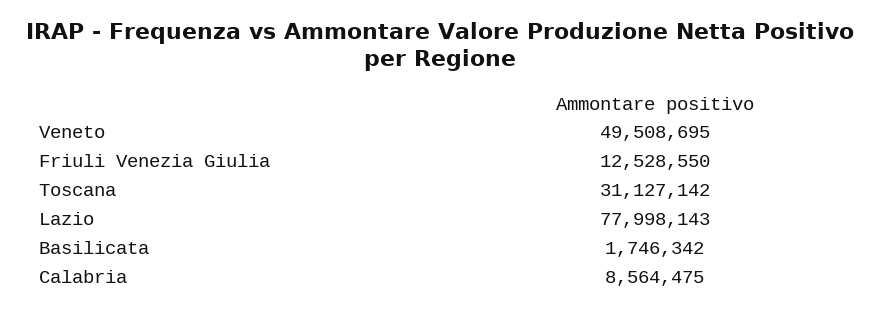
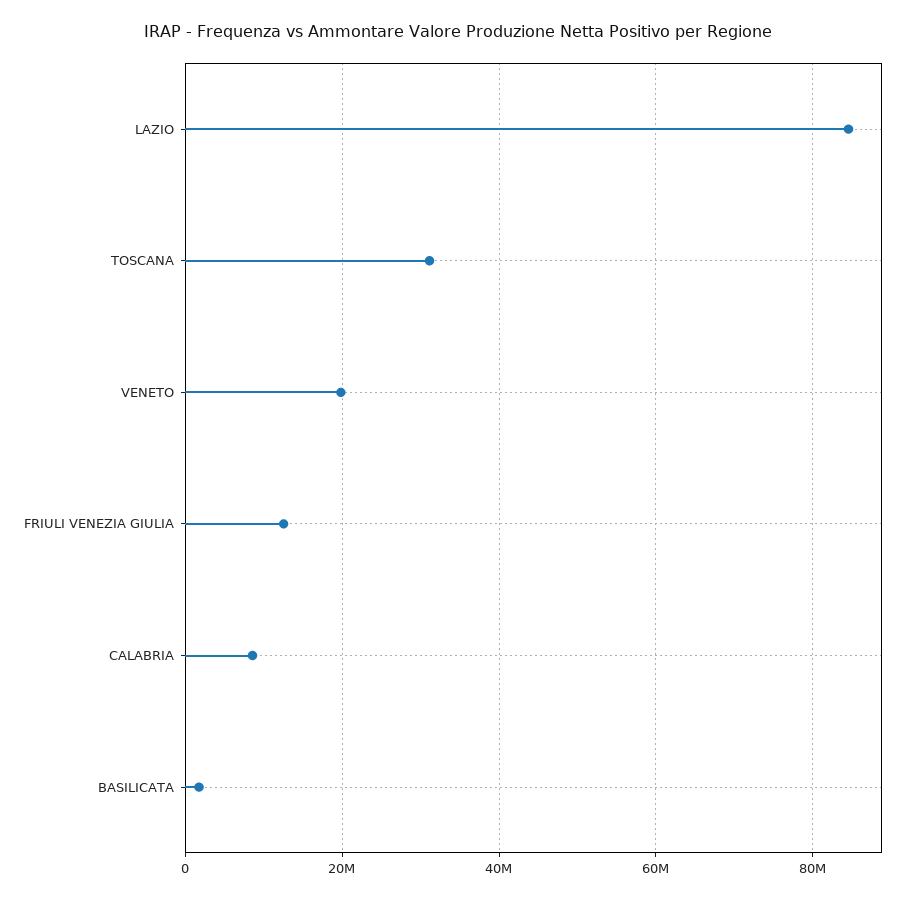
  {
-   "Veneto": 49508695,
+   "Veneto": 20000000,
    "Friuli Venezia Giulia": 12528550,
    "Toscana": 31127142,
-   "Lazio": 77998143,
+   "Lazio": 84000000,
    "Basilicata": 1746342,
    "Calabria": 8564475
  }

